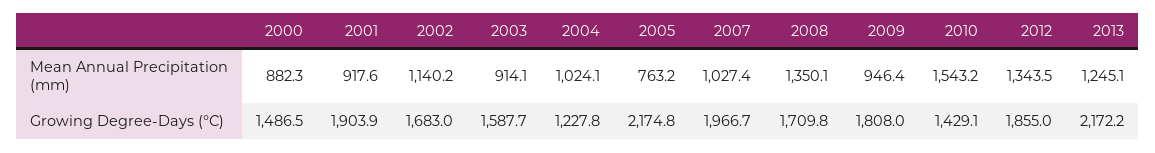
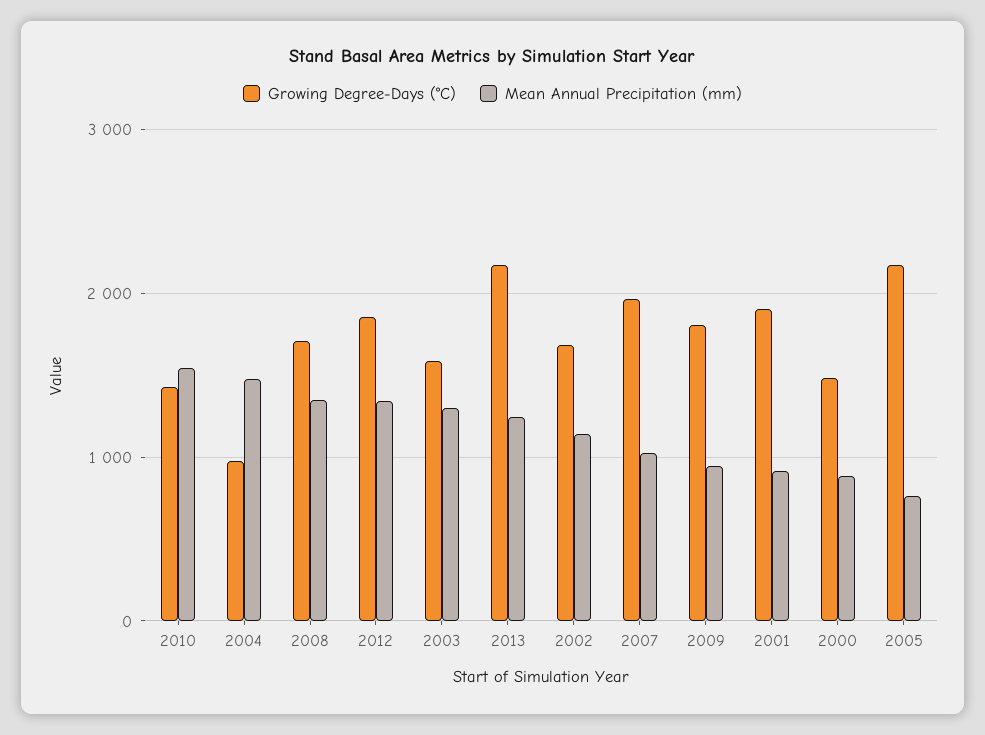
  {
    "Mean Annual Precipitation (mm)": {
      "2000": 882.3,
      "2001": 917.6,
      "2002": 1140.2,
-     "2003": 914.1,
+     "2003": 1300,
-     "2004": 1024.1,
+     "2004": 1500,
      "2005": 763.2,
      "2007": 1027.4,
      "2008": 1350.1,
      "2009": 946.4,
      "2010": 1543.2,
      "2012": 1343.5,
      "2013": 1245.1
    },
    "Growing Degree-Days (°C)": {
      "2000": 1486.5,
      "2001": 1903.9,
      "2002": 1683,
      "2003": 1587.7,
-     "2004": 1227.8,
+     "2004": 1000,
      "2005": 2174.8,
      "2007": 1966.7,
      "2008": 1709.8,
      "2009": 1808,
      "2010": 1429.1,
      "2012": 1855,
      "2013": 2172.2
    }
  }

